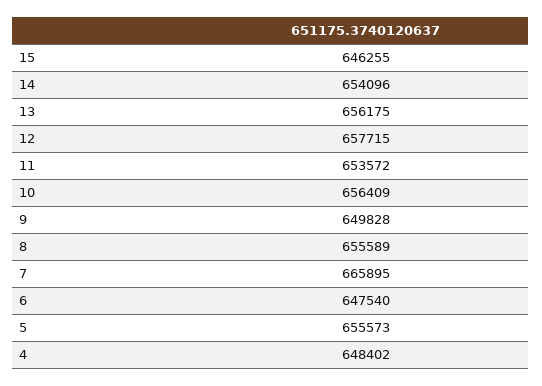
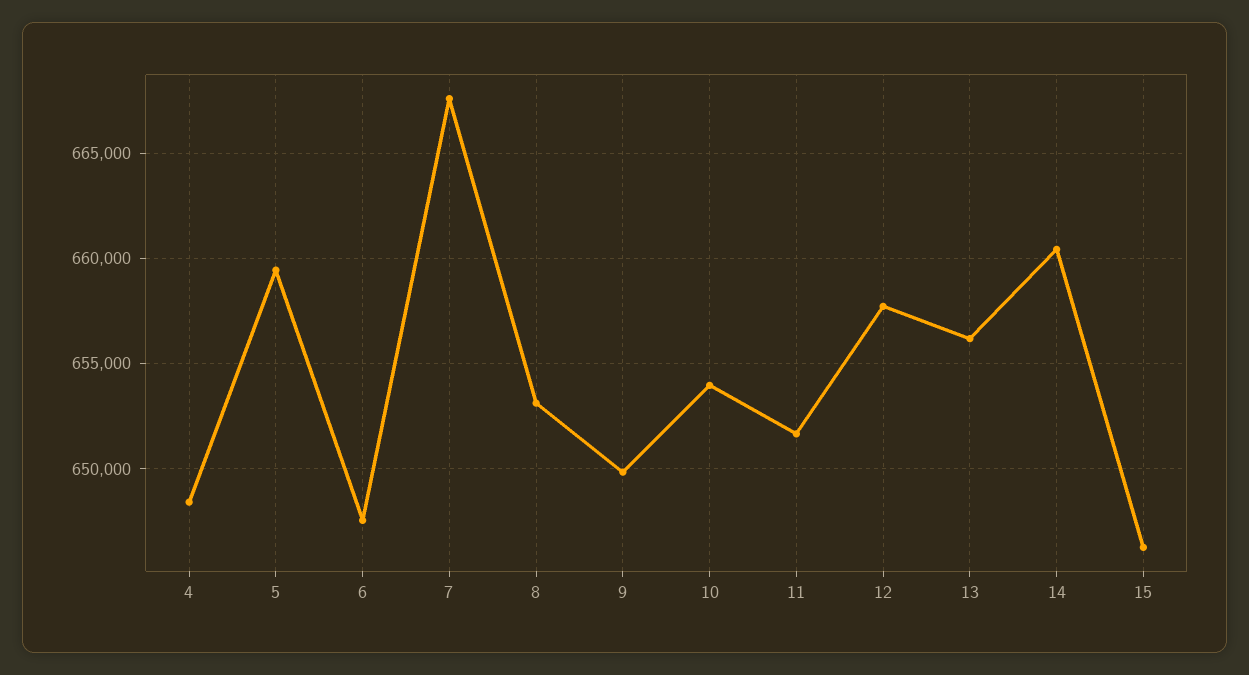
  {
    "15": 646255,
-   "14": 654096,
+   "14": 660500,
    "13": 656175,
    "12": 657715,
-   "11": 653572,
+   "11": 651500,
-   "10": 656409,
+   "10": 654000,
    "9": 649828,
-   "8": 655589,
+   "8": 653000,
-   "7": 665895,
+   "7": 667500,
    "6": 647540,
-   "5": 655573,
+   "5": 659500,
    "4": 648402
  }

